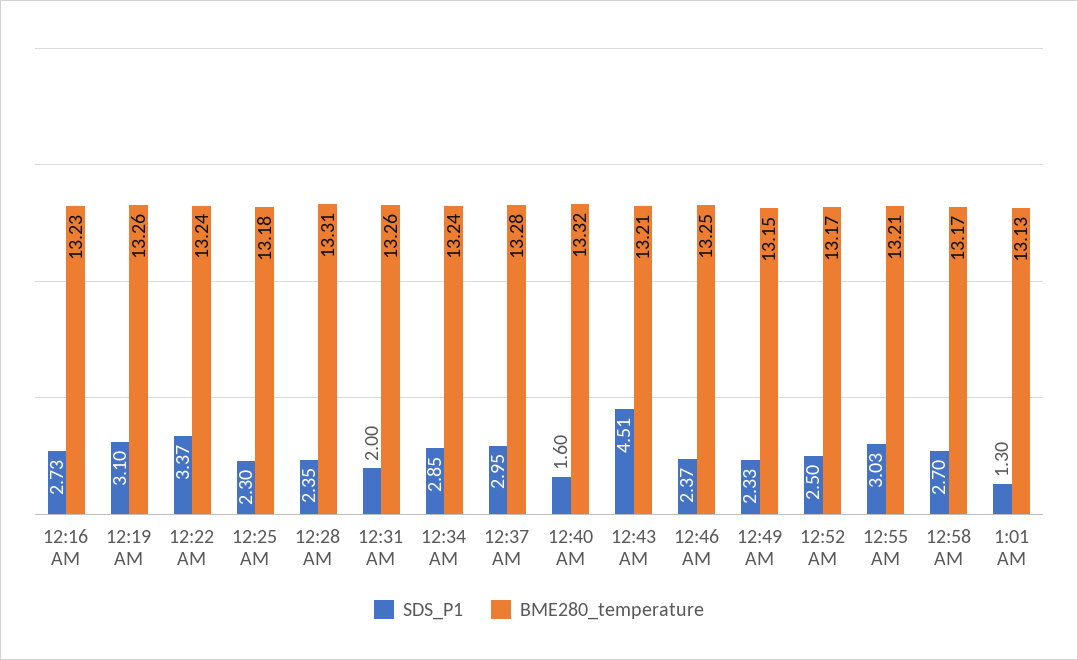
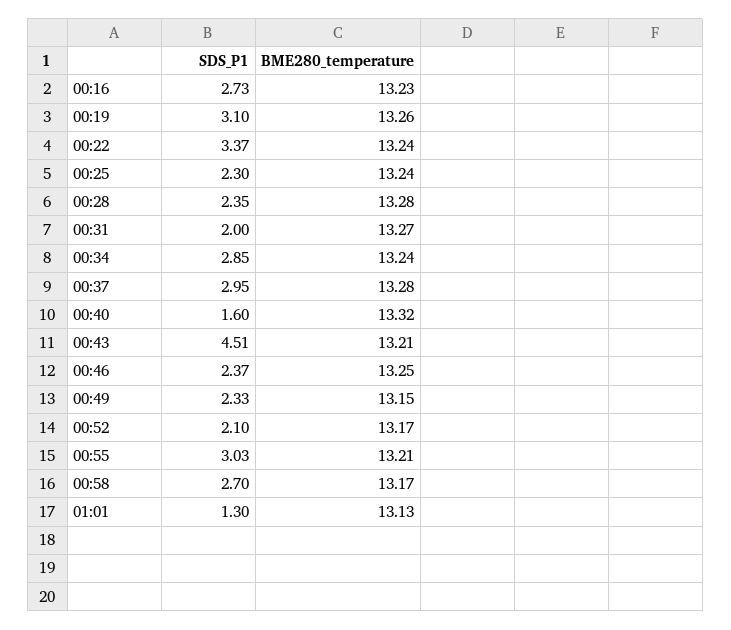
  {
    "SDS_P1": {
      "12:16 AM": 2.73,
      "12:19 AM": 3.1,
      "12:22 AM": 3.37,
      "12:25 AM": 2.3,
      "12:28 AM": 2.35,
      "12:31 AM": 2,
      "12:34 AM": 2.85,
      "12:37 AM": 2.95,
      "12:40 AM": 1.6,
      "12:43 AM": 4.51,
      "12:46 AM": 2.37,
      "12:49 AM": 2.33,
-     "12:52 AM": 2.5,
+     "12:52 AM": 2.1,
      "12:55 AM": 3.03,
      "12:58 AM": 2.7,
      "1:01 AM": 1.3
    },
    "BME280_temperature": {
      "12:16 AM": 13.23,
      "12:19 AM": 13.26,
      "12:22 AM": 13.24,
-     "12:25 AM": 13.18,
+     "12:25 AM": 13.24,
-     "12:28 AM": 13.31,
+     "12:28 AM": 13.28,
-     "12:31 AM": 13.26,
+     "12:31 AM": 13.27,
      "12:34 AM": 13.24,
      "12:37 AM": 13.28,
      "12:40 AM": 13.32,
      "12:43 AM": 13.21,
      "12:46 AM": 13.25,
      "12:49 AM": 13.15,
      "12:52 AM": 13.17,
      "12:55 AM": 13.21,
      "12:58 AM": 13.17,
      "1:01 AM": 13.13
    }
  }

